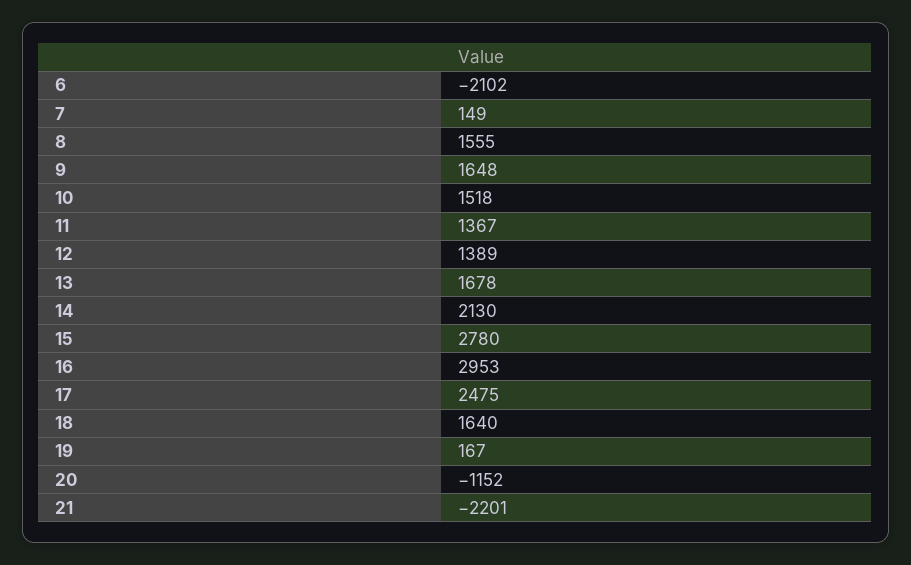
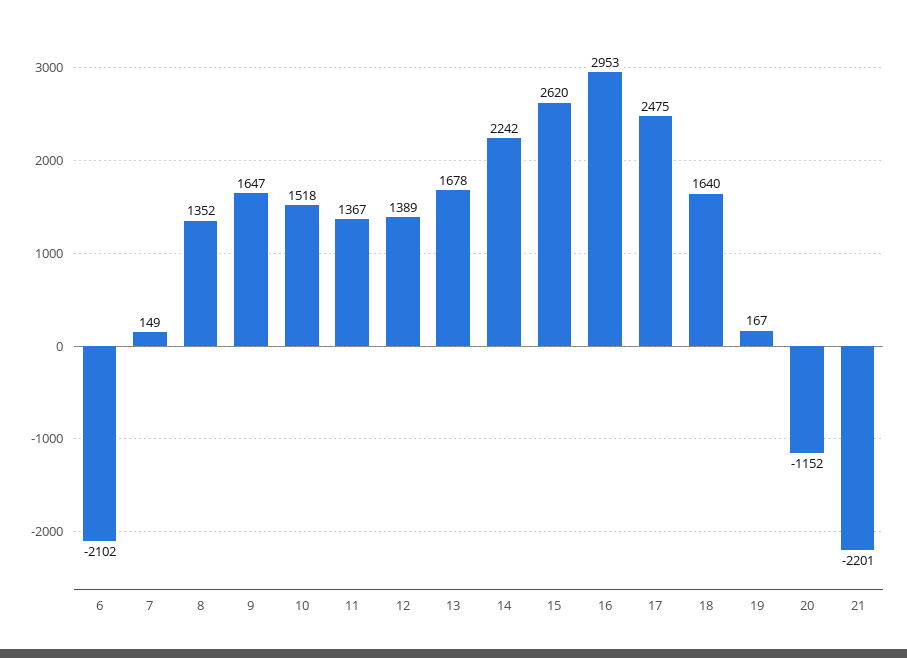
  {
    "6": -2102,
    "7": 149,
-   "8": 1555,
+   "8": 1352,
-   "9": 1648,
+   "9": 1647,
    "10": 1518,
    "11": 1367,
    "12": 1389,
    "13": 1678,
-   "14": 2130,
+   "14": 2242,
-   "15": 2780,
+   "15": 2620,
    "16": 2953,
    "17": 2475,
    "18": 1640,
    "19": 167,
    "20": -1152,
    "21": -2201
  }

